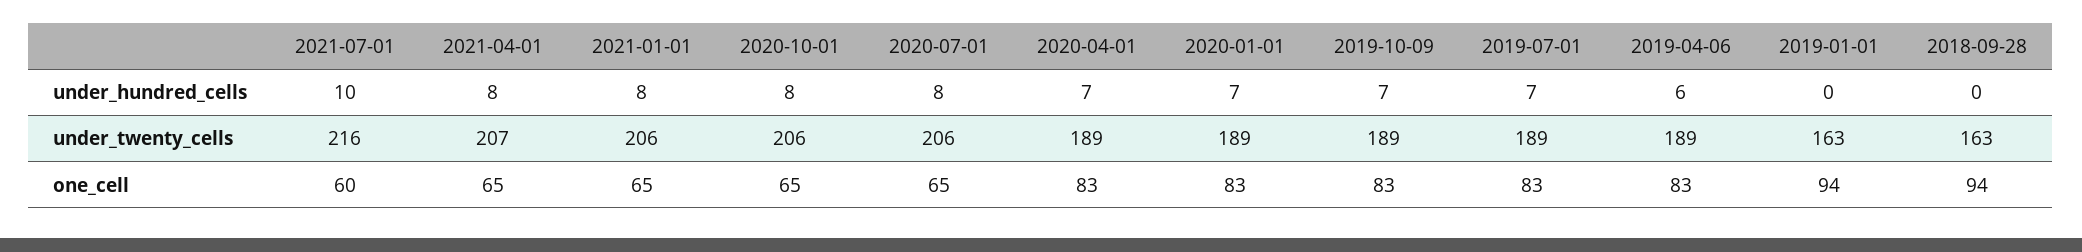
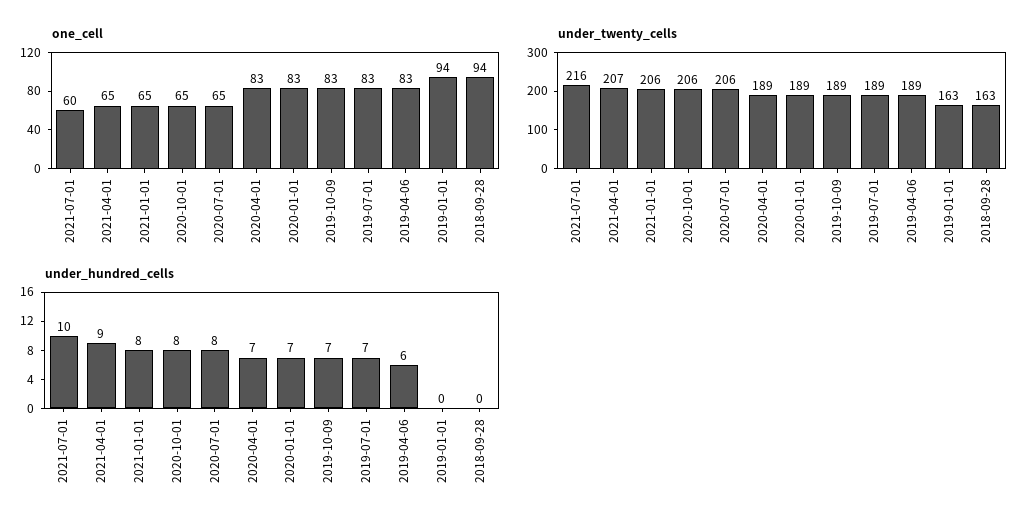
  {
    "under_hundred_cells": {
      "2021-07-01": 10,
-     "2021-04-01": 8,
+     "2021-04-01": 9,
      "2021-01-01": 8,
      "2020-10-01": 8,
      "2020-07-01": 8,
      "2020-04-01": 7,
      "2020-01-01": 7,
      "2019-10-09": 7,
      "2019-07-01": 7,
      "2019-04-06": 6,
      "2019-01-01": 0,
      "2018-09-28": 0
    },
    "under_twenty_cells": {
      "2021-07-01": 216,
      "2021-04-01": 207,
      "2021-01-01": 206,
      "2020-10-01": 206,
      "2020-07-01": 206,
      "2020-04-01": 189,
      "2020-01-01": 189,
      "2019-10-09": 189,
      "2019-07-01": 189,
      "2019-04-06": 189,
      "2019-01-01": 163,
      "2018-09-28": 163
    },
    "one_cell": {
      "2021-07-01": 60,
      "2021-04-01": 65,
      "2021-01-01": 65,
      "2020-10-01": 65,
      "2020-07-01": 65,
      "2020-04-01": 83,
      "2020-01-01": 83,
      "2019-10-09": 83,
      "2019-07-01": 83,
      "2019-04-06": 83,
      "2019-01-01": 94,
      "2018-09-28": 94
    }
  }

